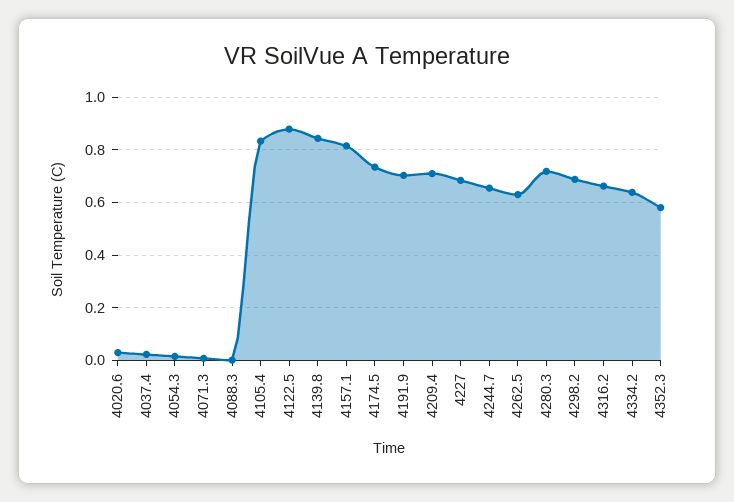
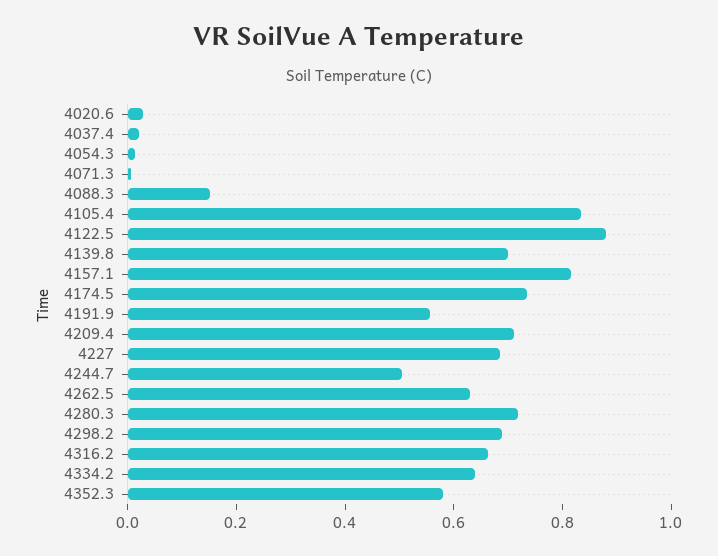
  {
    "4020.6": 0.025,
    "4037.4": 0.025,
    "4054.3": 0.025,
    "4071.3": 0,
-   "4088.3": 0,
+   "4088.3": 0.15,
    "4105.4": 0.825,
    "4122.5": 0.875,
-   "4139.8": 0.85,
+   "4139.8": 0.7,
    "4157.1": 0.825,
    "4174.5": 0.725,
-   "4191.9": 0.7,
+   "4191.9": 0.55,
    "4209.4": 0.7,
    "4227": 0.675,
-   "4244.7": 0.65,
+   "4244.7": 0.5,
    "4262.5": 0.625,
    "4280.3": 0.725,
    "4298.2": 0.7,
    "4316.2": 0.675,
    "4334.2": 0.65,
    "4352.3": 0.575
  }

